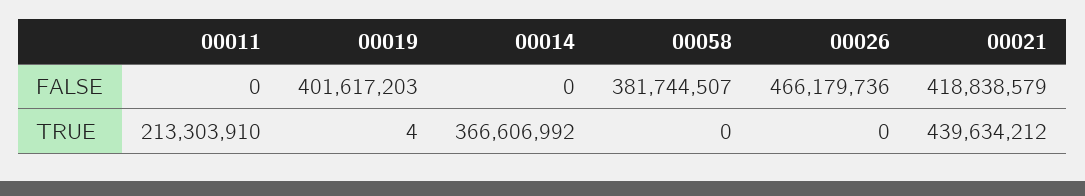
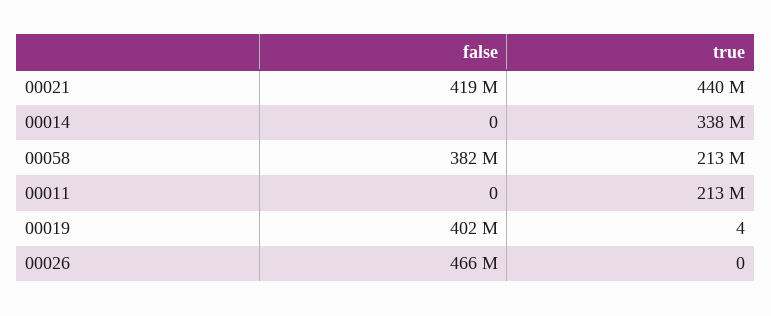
  {
    "00011": {
      "FALSE": 0,
      "TRUE": 213303910
    },
    "00019": {
      "FALSE": 401617203,
      "TRUE": 4
    },
    "00014": {
      "FALSE": 0,
-     "TRUE": 366606992
+     "TRUE": 338000000
    },
    "00058": {
      "FALSE": 381744507,
-     "TRUE": 0
+     "TRUE": 213000000
    },
    "00026": {
      "FALSE": 466179736,
      "TRUE": 0
    },
    "00021": {
      "FALSE": 418838579,
      "TRUE": 439634212
    }
  }

